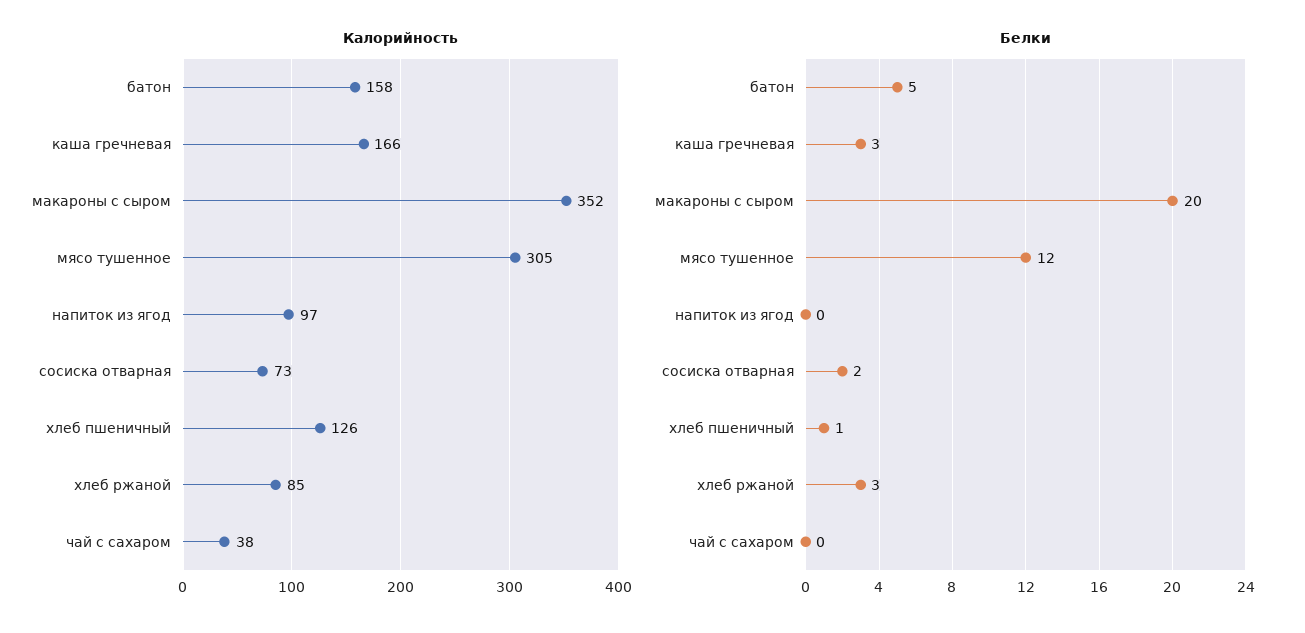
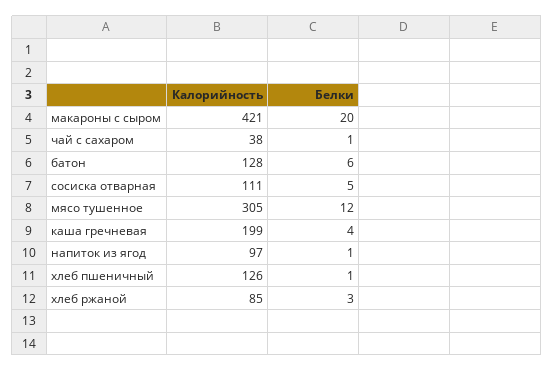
  {
    "Калорийность": {
-     "батон": 158,
+     "батон": 128,
-     "каша гречневая": 166,
+     "каша гречневая": 199,
-     "макароны с сыром": 352,
+     "макароны с сыром": 421,
      "мясо тушенное": 305,
      "напиток из ягод": 97,
-     "сосиска отварная": 73,
+     "сосиска отварная": 111,
      "хлеб пшеничный": 126,
      "хлеб ржаной": 85,
      "чай с сахаром": 38
    },
    "Белки": {
-     "батон": 5,
+     "батон": 6,
-     "каша гречневая": 3,
+     "каша гречневая": 4,
      "макароны с сыром": 20,
      "мясо тушенное": 12,
-     "напиток из ягод": 0,
+     "напиток из ягод": 1,
-     "сосиска отварная": 2,
+     "сосиска отварная": 5,
      "хлеб пшеничный": 1,
      "хлеб ржаной": 3,
-     "чай с сахаром": 0
+     "чай с сахаром": 1
    }
  }

